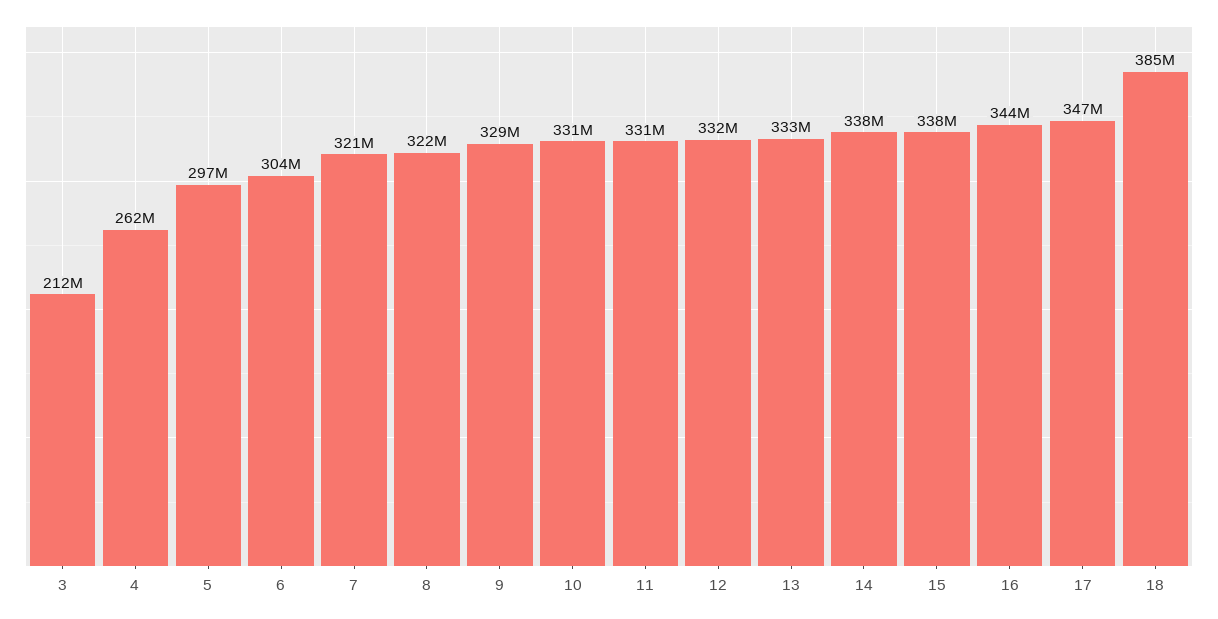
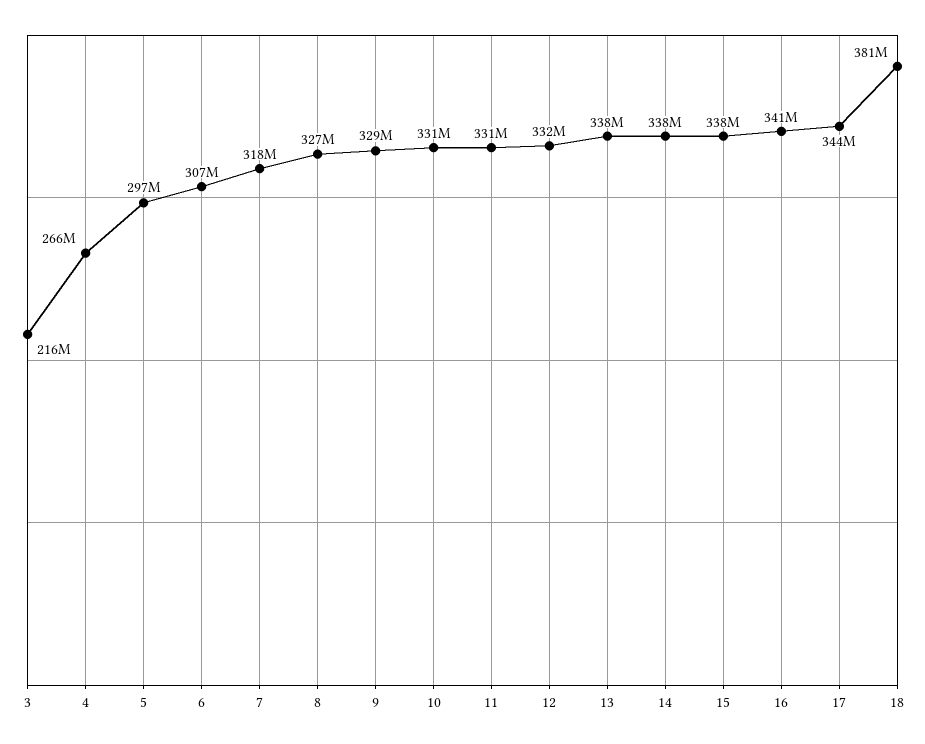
  {
-   "3": 212000000,
+   "3": 216000000,
-   "4": 262000000,
+   "4": 266000000,
    "5": 297000000,
-   "6": 304000000,
+   "6": 307000000,
-   "7": 321000000,
+   "7": 318000000,
-   "8": 322000000,
+   "8": 327000000,
    "9": 329000000,
    "10": 331000000,
    "11": 331000000,
    "12": 332000000,
-   "13": 333000000,
+   "13": 338000000,
    "14": 338000000,
    "15": 338000000,
-   "16": 344000000,
+   "16": 341000000,
-   "17": 347000000,
+   "17": 344000000,
-   "18": 385000000
+   "18": 381000000
  }

